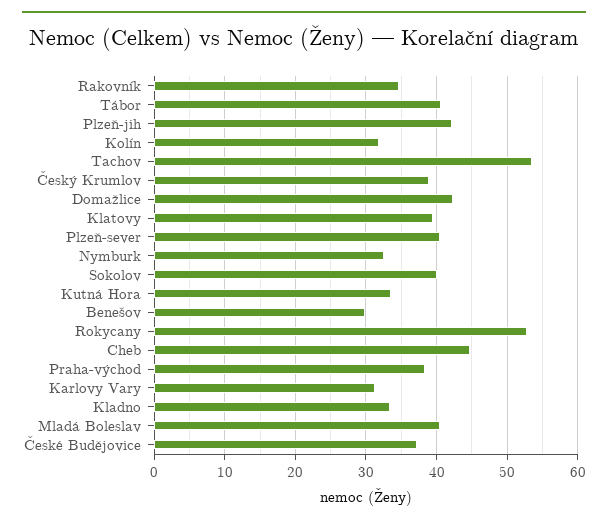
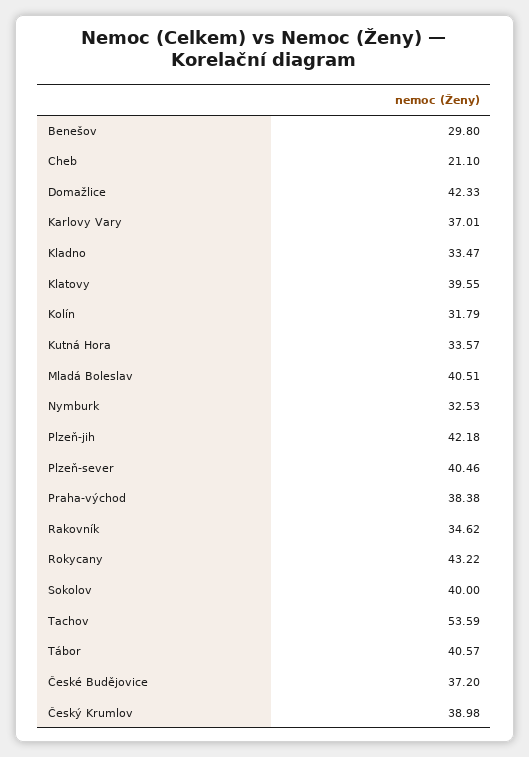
  {
    "Rakovník": 34.62,
    "Tábor": 40.57,
    "Plzeň-jih": 42.18,
    "Kolín": 31.79,
    "Tachov": 53.59,
    "Český Krumlov": 38.98,
    "Domažlice": 42.33,
    "Klatovy": 39.55,
    "Plzeň-sever": 40.46,
    "Nymburk": 32.53,
    "Sokolov": 40,
    "Kutná Hora": 33.57,
    "Benešov": 29.8,
-   "Rokycany": 53,
+   "Rokycany": 43.22,
-   "Cheb": 45,
+   "Cheb": 21.1,
    "Praha-východ": 38.38,
-   "Karlovy Vary": 31,
+   "Karlovy Vary": 37.01,
    "Kladno": 33.47,
    "Mladá Boleslav": 40.51,
    "České Budějovice": 37.2
  }

